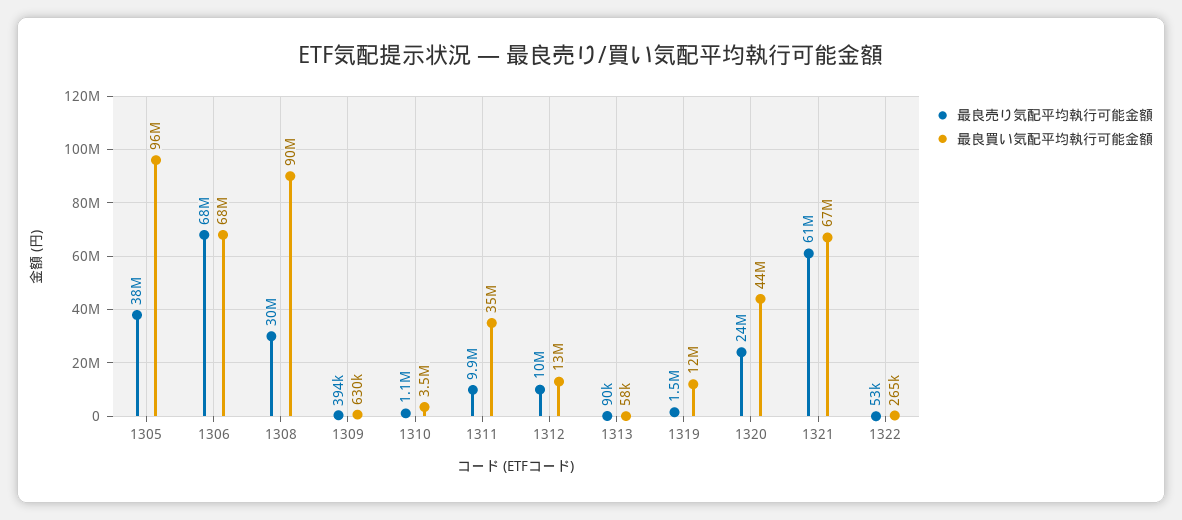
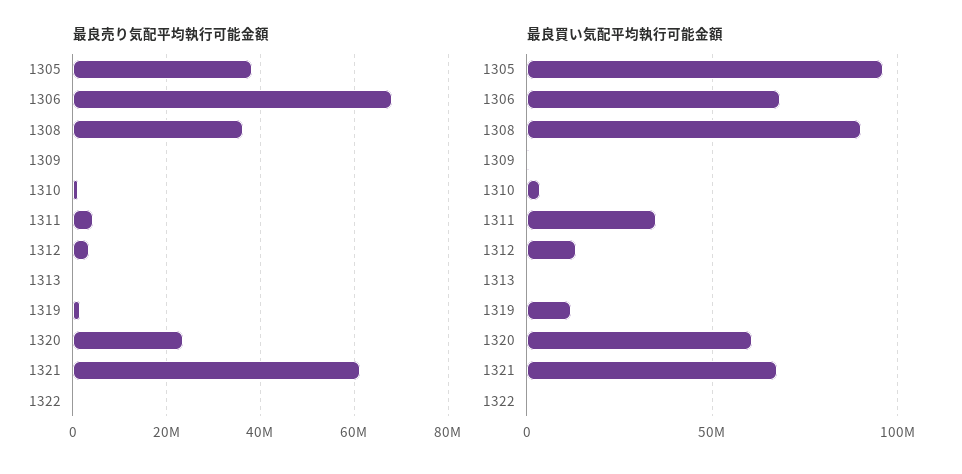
  {
    "最良売り気配平均執行可能金額": {
      "1305": 38000000,
      "1306": 68000000,
-     "1308": 30000000,
+     "1308": 36000000,
      "1309": 394000,
      "1310": 1100000,
-     "1311": 9900000,
+     "1311": 4000000,
-     "1312": 10000000,
+     "1312": 4000000,
      "1313": 90000,
      "1319": 1500000,
      "1320": 24000000,
      "1321": 61000000,
      "1322": 53000
    },
    "最良買い気配平均執行可能金額": {
      "1305": 96000000,
      "1306": 68000000,
      "1308": 90000000,
      "1309": 630000,
      "1310": 3500000,
      "1311": 35000000,
      "1312": 13000000,
      "1313": 58000,
      "1319": 12000000,
-     "1320": 44000000,
+     "1320": 60000000,
      "1321": 67000000,
      "1322": 265000
    }
  }

